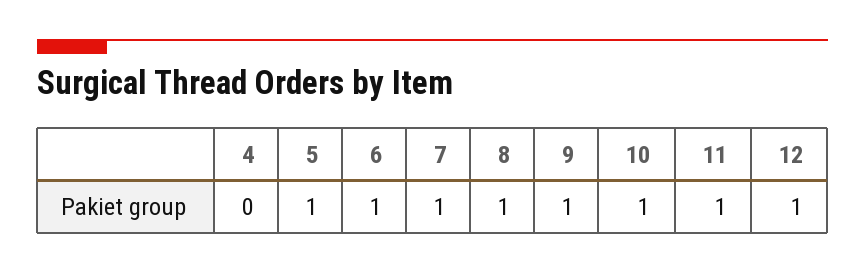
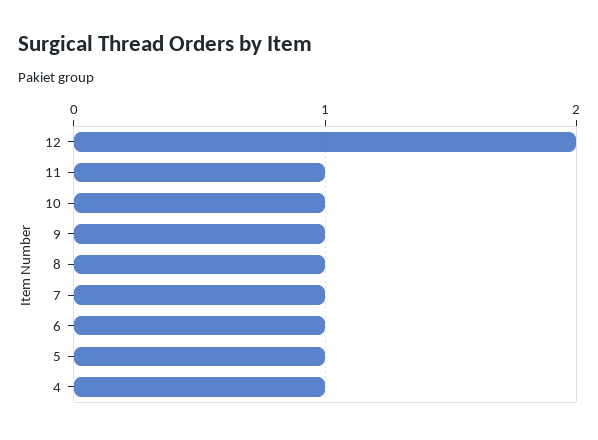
  {
-   "4": 0,
+   "4": 1,
    "5": 1,
    "6": 1,
    "7": 1,
    "8": 1,
    "9": 1,
    "10": 1,
    "11": 1,
-   "12": 1
+   "12": 2
  }

